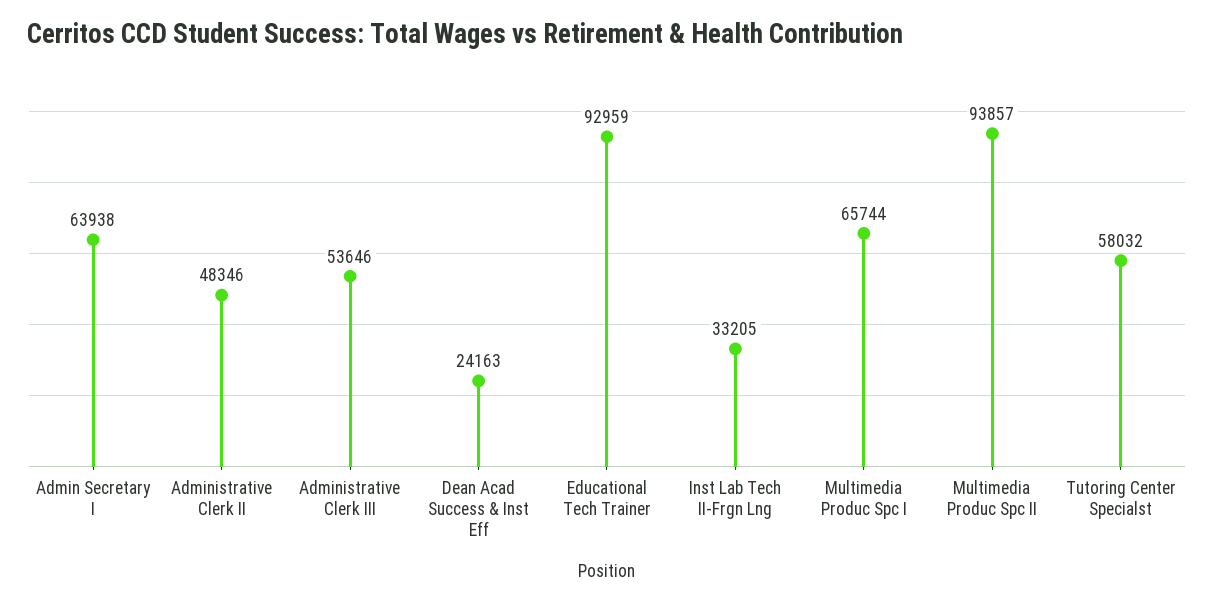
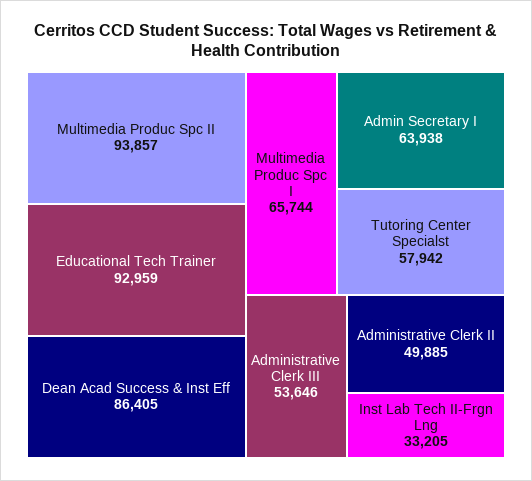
  {
    "Admin Secretary I": 63938,
-   "Administrative Clerk II": 48346,
+   "Administrative Clerk II": 49885,
    "Administrative Clerk III": 53646,
-   "Dean Acad Success & Inst Eff": 24163,
+   "Dean Acad Success & Inst Eff": 86405,
    "Educational Tech Trainer": 92959,
    "Inst Lab Tech II-Frgn Lng": 33205,
    "Multimedia Produc Spc I": 65744,
    "Multimedia Produc Spc II": 93857,
-   "Tutoring Center Specialst": 58032
+   "Tutoring Center Specialst": 57942
  }

